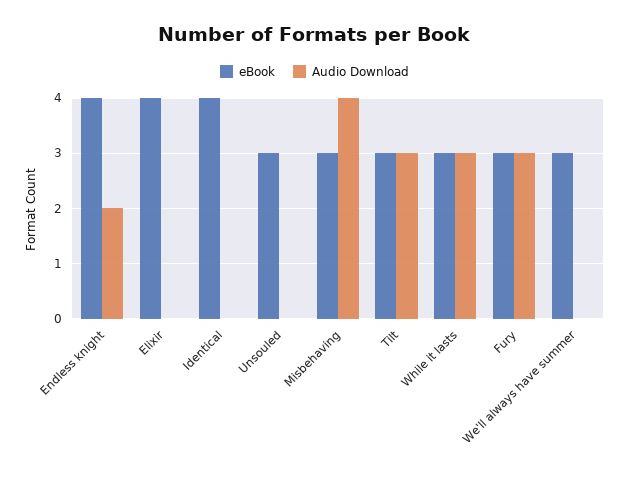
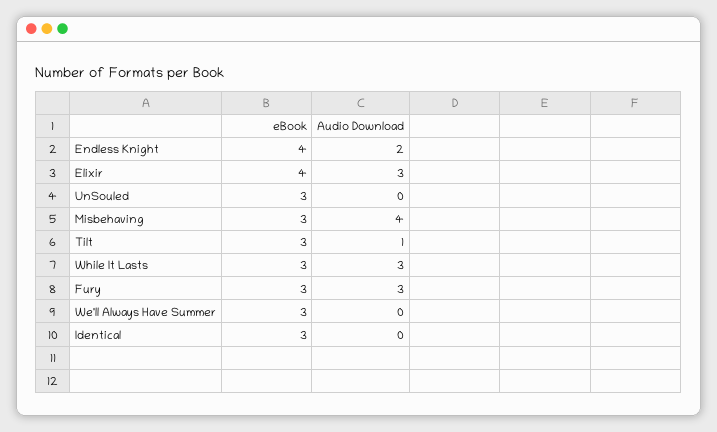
  {
    "eBook": {
      "Endless knight": 4,
      "Elixir": 4,
-     "Identical": 4,
+     "Identical": 3,
      "Unsouled": 3,
      "Misbehaving": 3,
      "Tilt": 3,
      "While it lasts": 3,
      "Fury": 3,
      "We'll always have summer": 3
    },
    "Audio Download": {
      "Endless knight": 2,
-     "Elixir": 0,
+     "Elixir": 3,
      "Identical": 0,
      "Unsouled": 0,
      "Misbehaving": 4,
-     "Tilt": 3,
+     "Tilt": 1,
      "While it lasts": 3,
      "Fury": 3,
      "We'll always have summer": 0
    }
  }

